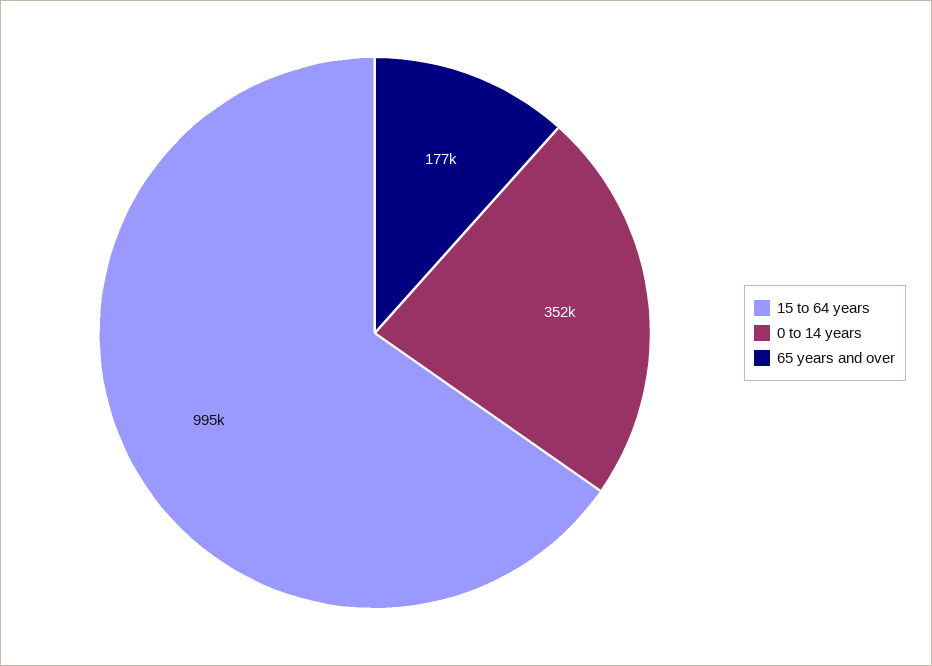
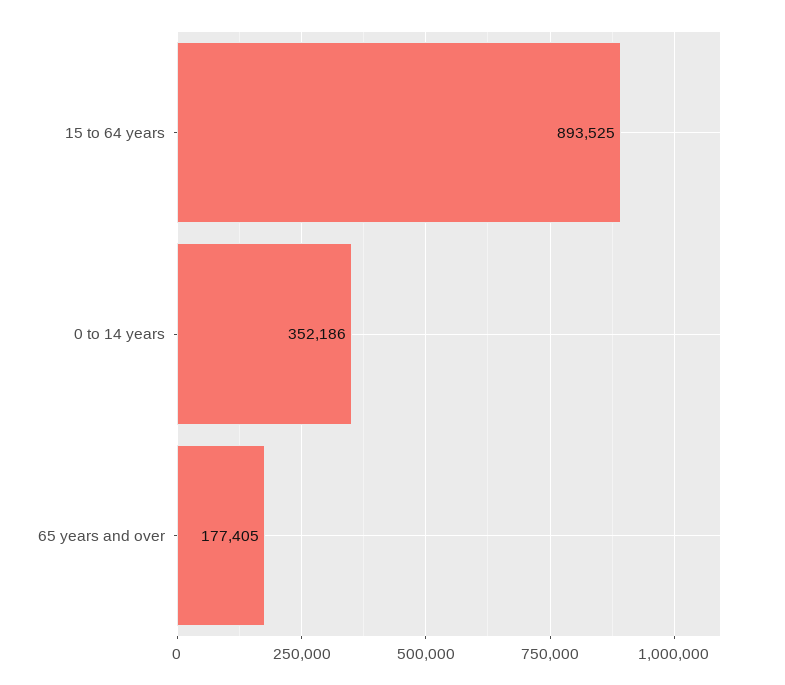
  {
-   "15 to 64 years": 995000,
+   "15 to 64 years": 893525,
    "0 to 14 years": 352186,
    "65 years and over": 177405
  }

